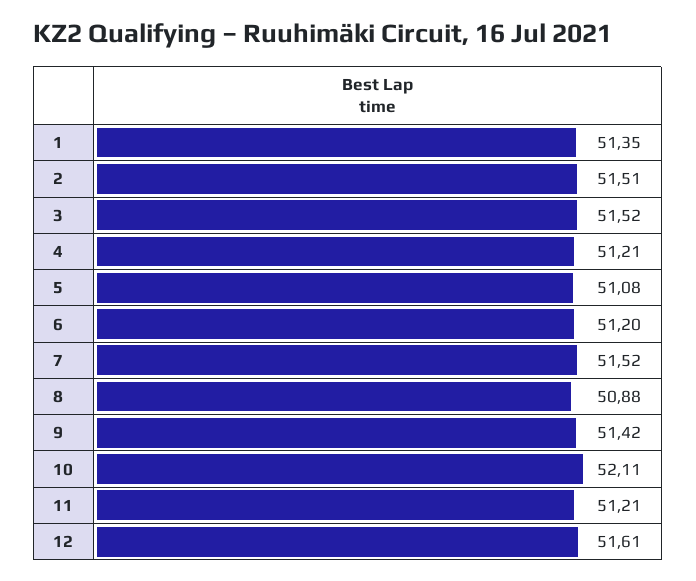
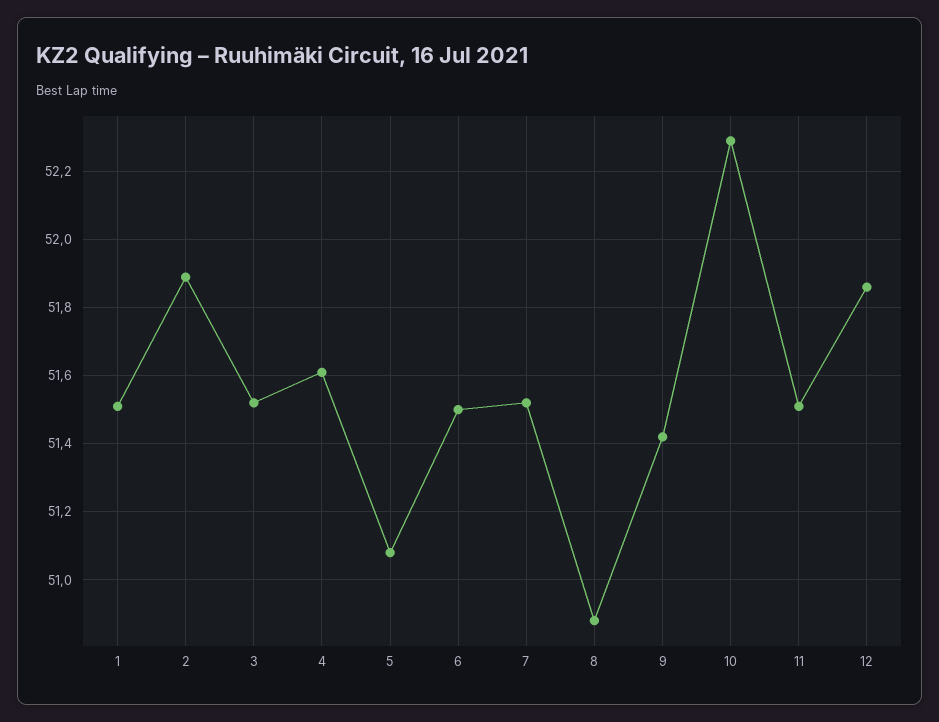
  {
-   "1": 51.35,
+   "1": 51.5,
-   "2": 51.51,
+   "2": 51.9,
    "3": 51.52,
-   "4": 51.21,
+   "4": 51.6,
    "5": 51.08,
-   "6": 51.2,
+   "6": 51.5,
    "7": 51.52,
    "8": 50.88,
    "9": 51.42,
-   "10": 52.11,
+   "10": 52.3,
-   "11": 51.21,
+   "11": 51.5,
-   "12": 51.61
+   "12": 51.85
  }

